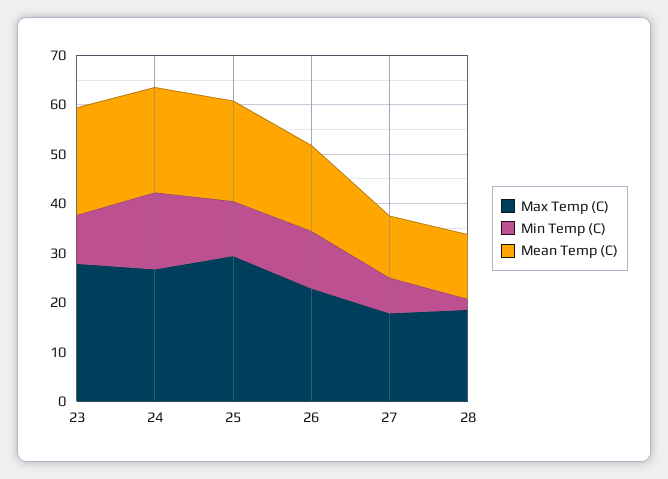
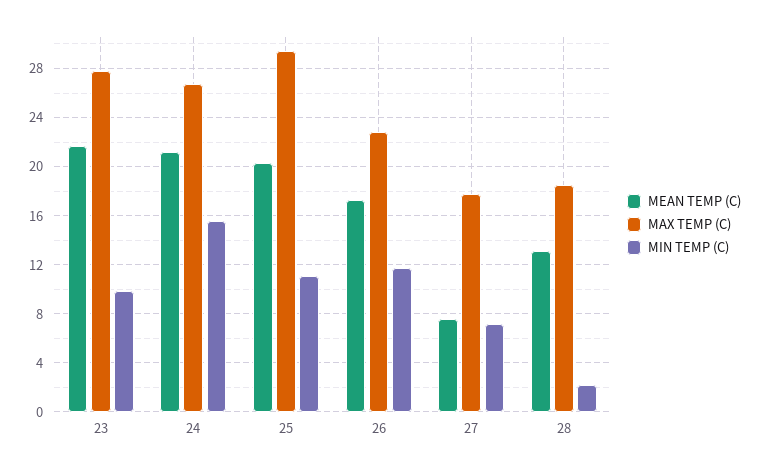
  {
    "Max Temp (C)": {
      "23": 28,
      "24": 26.5,
      "25": 29.5,
      "26": 23,
      "27": 18,
      "28": 18.5
    },
    "Min Temp (C)": {
      "23": 10,
      "24": 15.5,
      "25": 11,
      "26": 11.5,
      "27": 7,
      "28": 2
    },
    "Mean Temp (C)": {
      "23": 21.5,
      "24": 21,
      "25": 20.5,
      "26": 17.5,
-     "27": 12,
+     "27": 7.5,
      "28": 13
    }
  }

